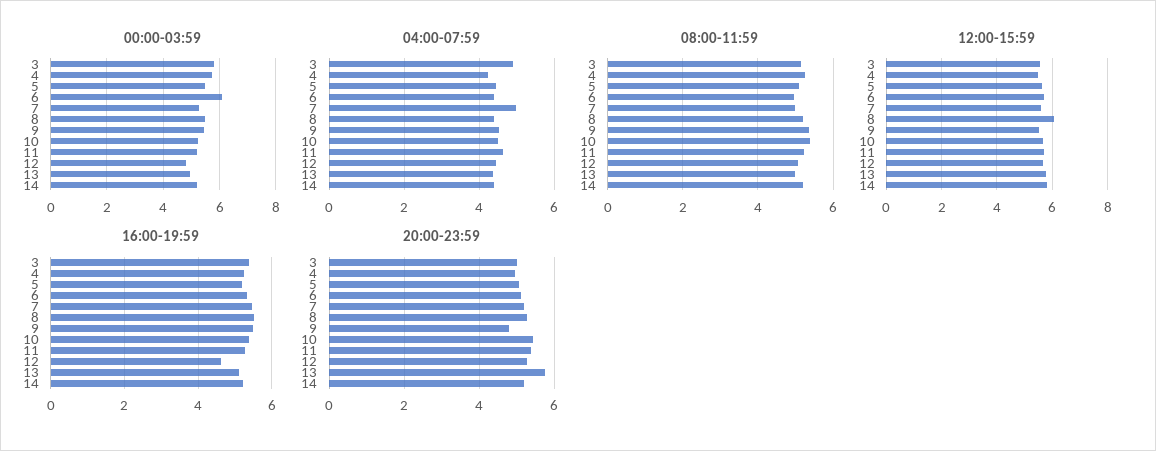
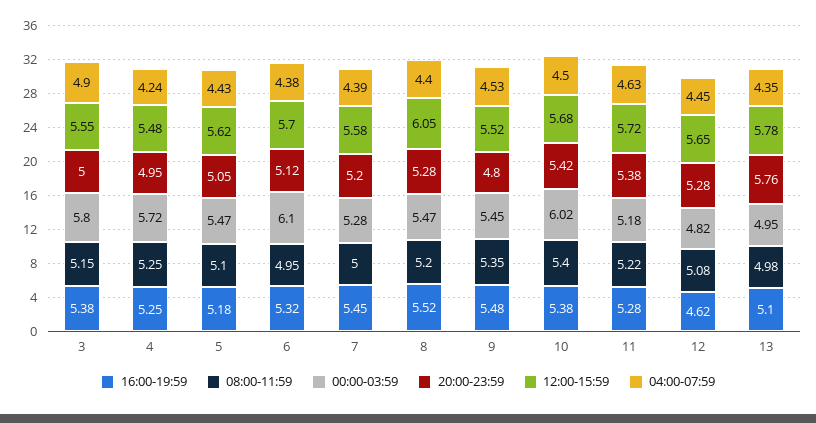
  {
    "00:00-03:59": {
      "3": 5.8,
      "4": 5.72,
      "5": 5.47,
      "6": 6.1,
      "7": 5.28,
      "8": 5.47,
      "9": 5.45,
-     "10": 5.25,
+     "10": 6.02,
      "11": 5.18,
      "12": 4.82,
-     "13": 4.95,
+     "13": 4.95
-     "14": 5.25
    },
    "04:00-07:59": {
      "3": 4.9,
      "4": 4.24,
      "5": 4.43,
      "6": 4.38,
-     "7": 5,
+     "7": 4.39,
      "8": 4.4,
      "9": 4.53,
      "10": 4.5,
      "11": 4.63,
      "12": 4.45,
-     "13": 4.35,
+     "13": 4.35
-     "14": 4.4
    },
    "08:00-11:59": {
      "3": 5.15,
      "4": 5.25,
      "5": 5.1,
      "6": 4.95,
      "7": 5,
      "8": 5.2,
      "9": 5.35,
      "10": 5.4,
      "11": 5.22,
      "12": 5.08,
-     "13": 4.98,
+     "13": 4.98
-     "14": 5.2
    },
    "12:00-15:59": {
      "3": 5.55,
      "4": 5.48,
      "5": 5.62,
      "6": 5.7,
      "7": 5.58,
      "8": 6.05,
      "9": 5.52,
      "10": 5.68,
      "11": 5.72,
      "12": 5.65,
-     "13": 5.78,
+     "13": 5.78
-     "14": 5.75
    },
    "16:00-19:59": {
      "3": 5.38,
      "4": 5.25,
      "5": 5.18,
      "6": 5.32,
      "7": 5.45,
      "8": 5.52,
      "9": 5.48,
      "10": 5.38,
      "11": 5.28,
      "12": 4.62,
-     "13": 5.1,
+     "13": 5.1
-     "14": 5.2
    },
    "20:00-23:59": {
      "3": 5,
      "4": 4.95,
      "5": 5.05,
      "6": 5.12,
      "7": 5.2,
      "8": 5.28,
      "9": 4.8,
      "10": 5.42,
      "11": 5.38,
      "12": 5.28,
-     "13": 5.76,
+     "13": 5.76
-     "14": 5.2
    }
  }

